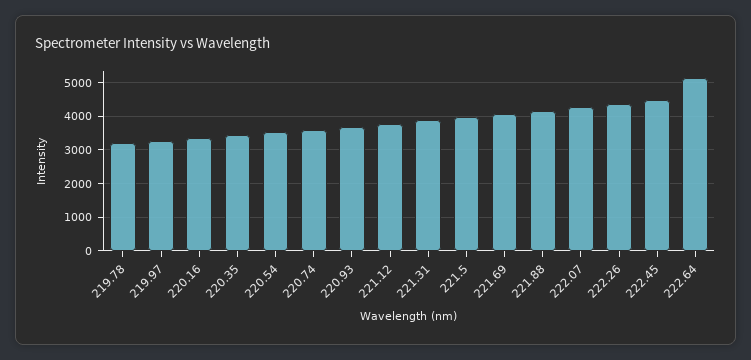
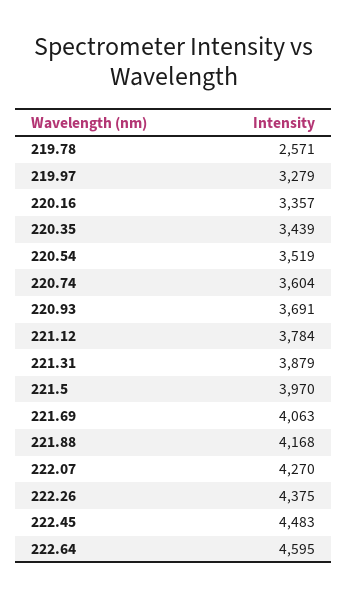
  {
-   "219.78": 3200,
+   "219.78": 2571,
    "219.97": 3279,
    "220.16": 3357,
    "220.35": 3439,
    "220.54": 3519,
    "220.74": 3604,
    "220.93": 3691,
    "221.12": 3784,
    "221.31": 3879,
    "221.5": 3970,
    "221.69": 4063,
    "221.88": 4168,
    "222.07": 4270,
    "222.26": 4375,
    "222.45": 4483,
-   "222.64": 5200
+   "222.64": 4595
  }

